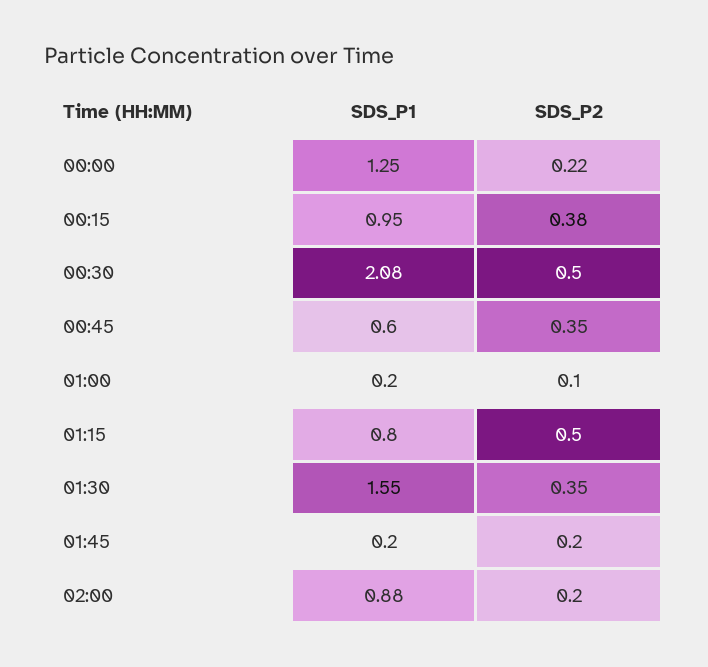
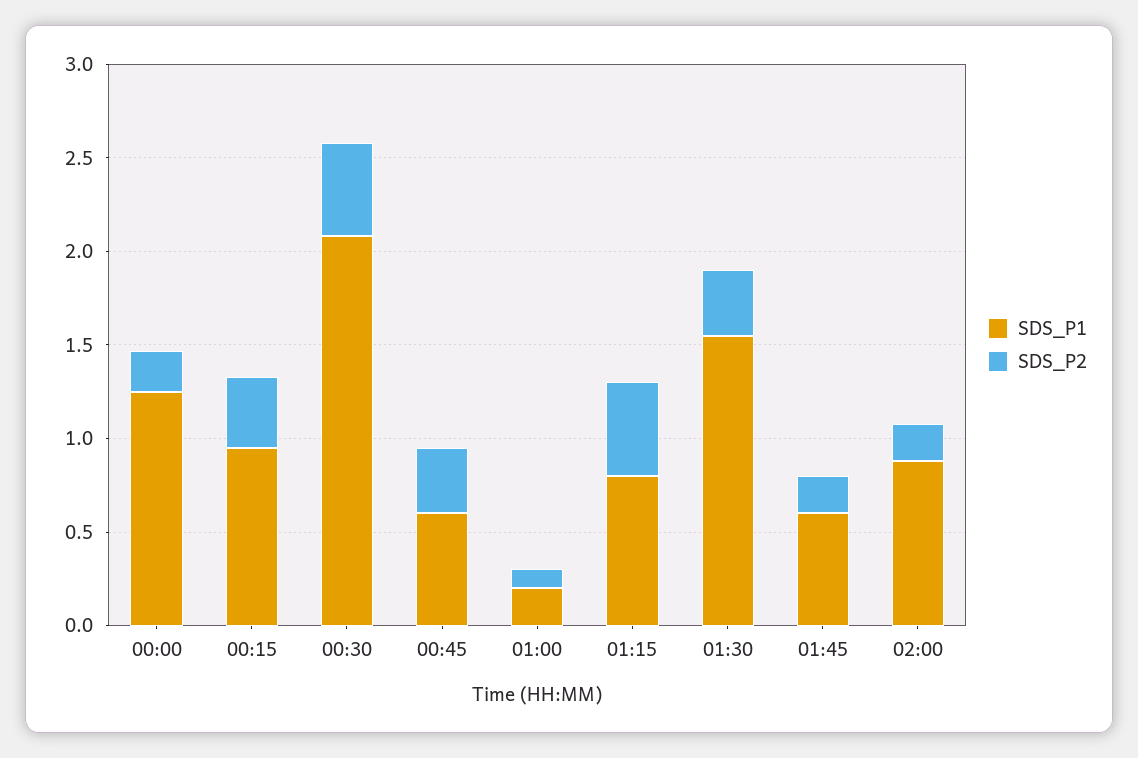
  {
    "SDS_P1": {
      "00:00": 1.25,
      "00:15": 0.95,
      "00:30": 2.08,
      "00:45": 0.6,
      "01:00": 0.2,
      "01:15": 0.8,
      "01:30": 1.55,
-     "01:45": 0.2,
+     "01:45": 0.6,
      "02:00": 0.88
    },
    "SDS_P2": {
      "00:00": 0.22,
      "00:15": 0.38,
      "00:30": 0.5,
      "00:45": 0.35,
      "01:00": 0.1,
      "01:15": 0.5,
      "01:30": 0.35,
      "01:45": 0.2,
      "02:00": 0.2
    }
  }

